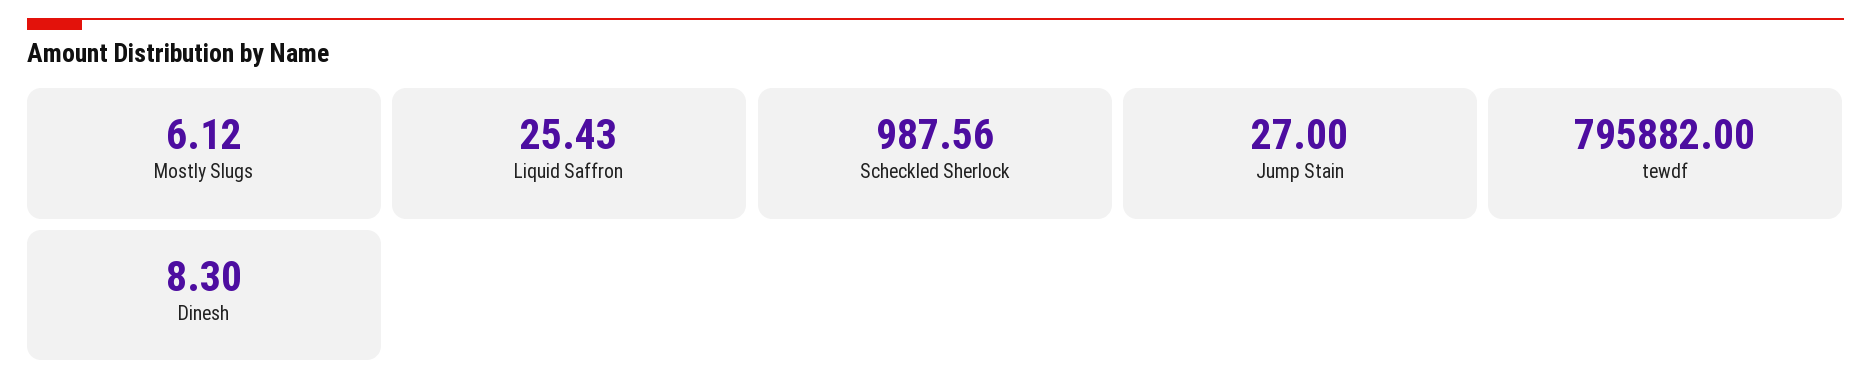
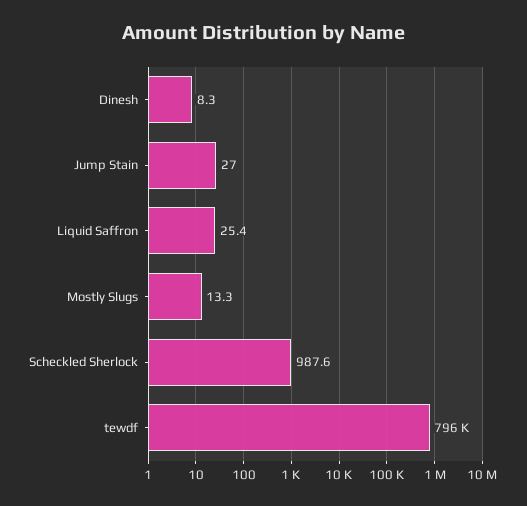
  {
-   "Mostly Slugs": 6.12,
+   "Mostly Slugs": 13.3,
    "Liquid Saffron": 25.43,
    "Scheckled Sherlock": 987.56,
    "Jump Stain": 27,
    "tewdf": 795882,
    "Dinesh": 8.3
  }

